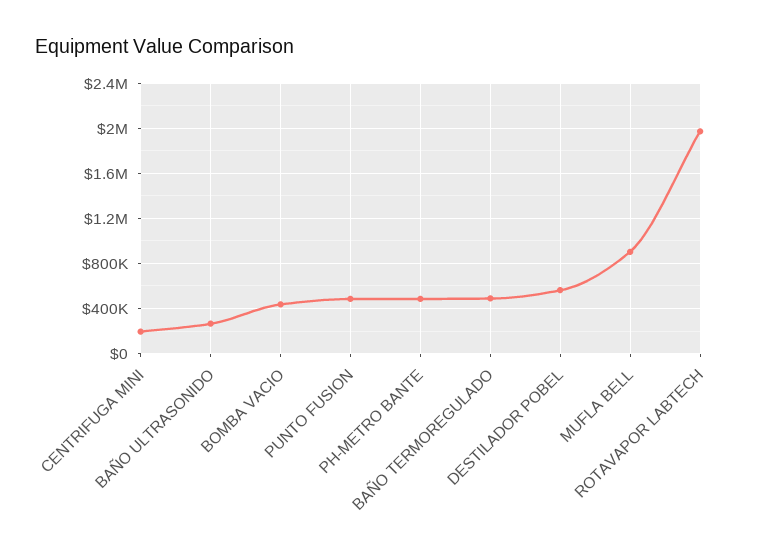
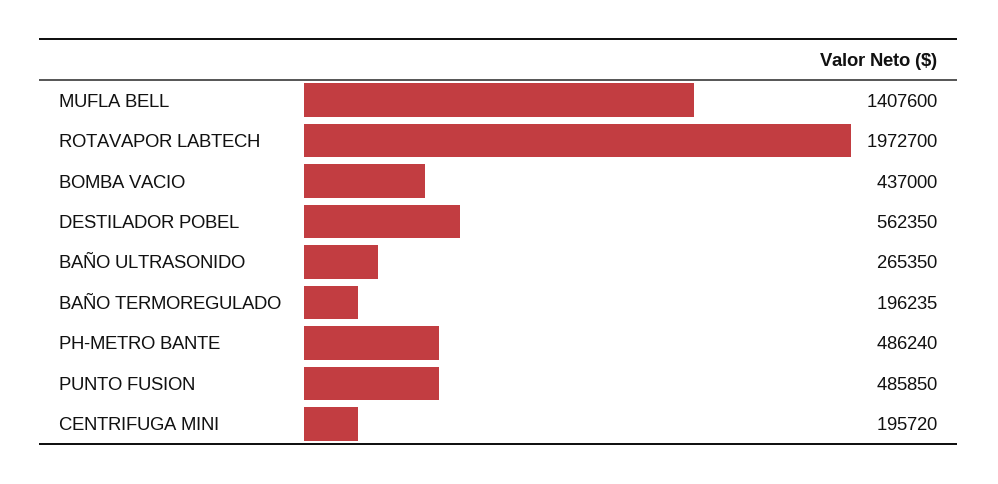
  {
    "CENTRIFUGA MINI": 195720,
    "BAÑO ULTRASONIDO": 265350,
    "BOMBA VACIO": 437000,
    "PUNTO FUSION": 485850,
    "PH-METRO BANTE": 486240,
-   "BAÑO TERMOREGULADO": 500000,
+   "BAÑO TERMOREGULADO": 196235,
    "DESTILADOR POBEL": 562350,
-   "MUFLA BELL": 900000,
+   "MUFLA BELL": 1407600,
    "ROTAVAPOR LABTECH": 1972700
  }

